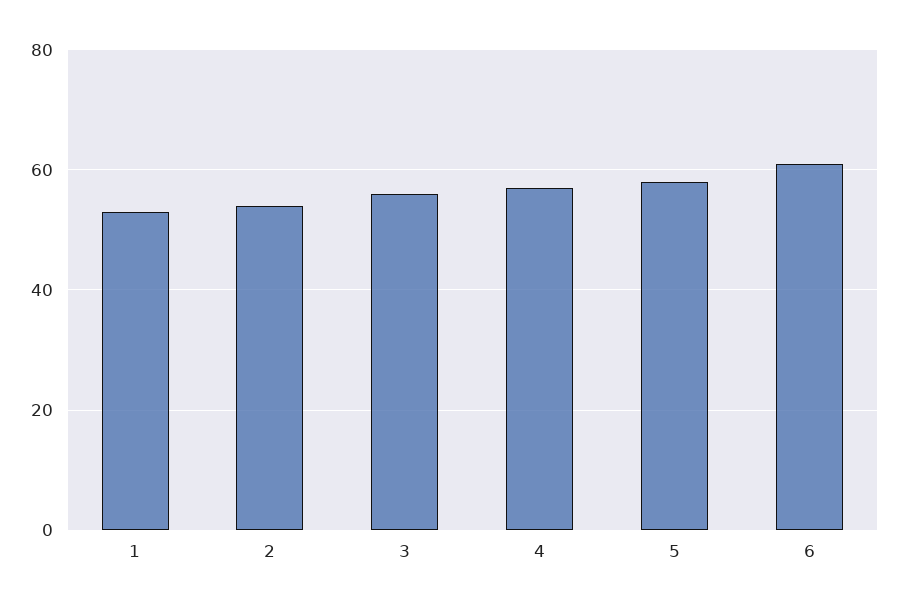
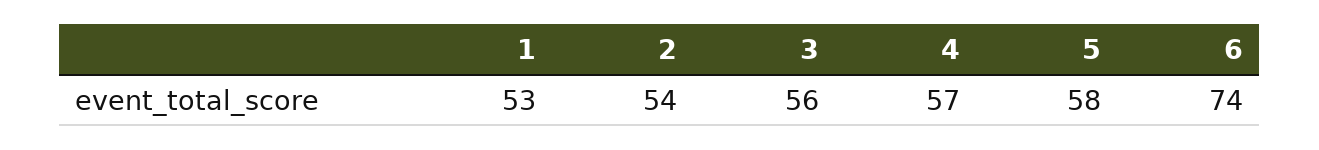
  {
    "1": 53,
    "2": 54,
    "3": 56,
    "4": 57,
    "5": 58,
-   "6": 60
+   "6": 74
  }

